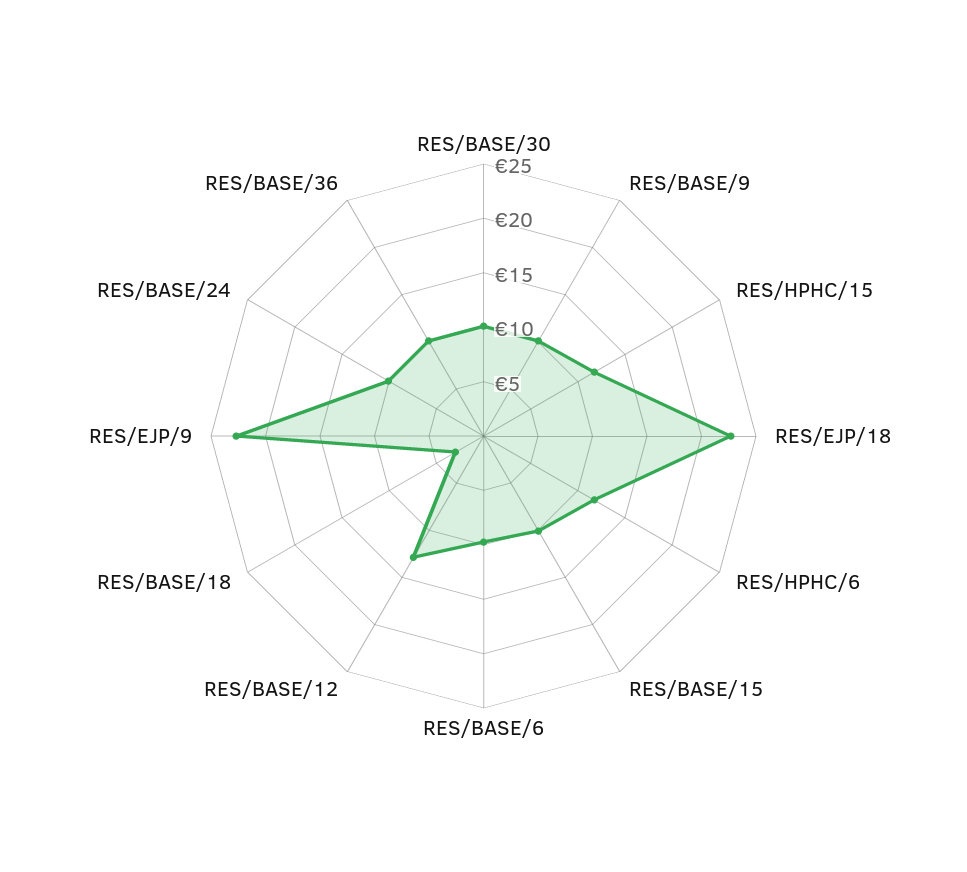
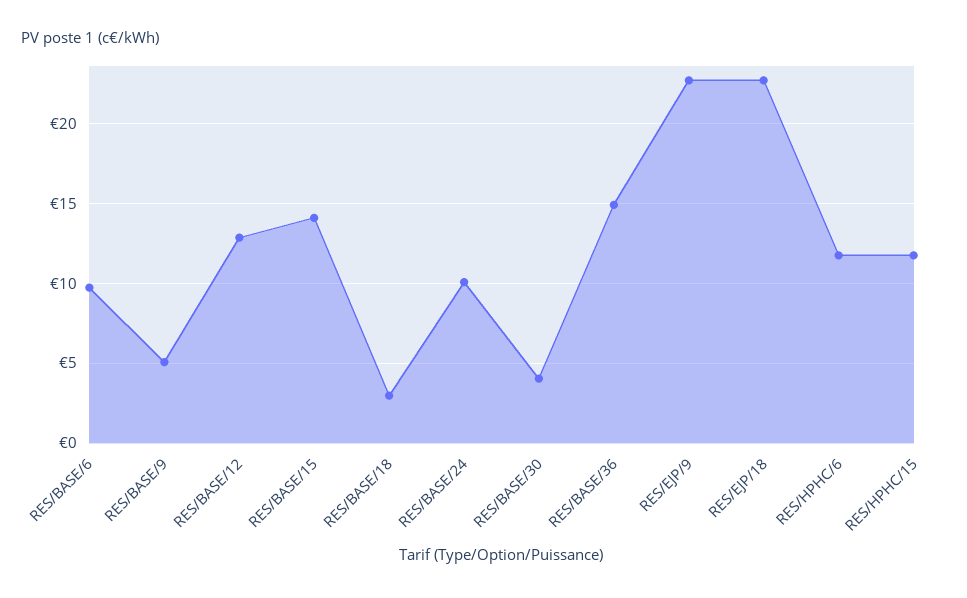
  {
-   "RES/BASE/30": 10,
+   "RES/BASE/30": 4,
-   "RES/BASE/9": 10,
+   "RES/BASE/9": 5,
    "RES/HPHC/15": 12,
    "RES/EJP/18": 22.5,
    "RES/HPHC/6": 12,
-   "RES/BASE/15": 10,
+   "RES/BASE/15": 14,
    "RES/BASE/6": 9.5,
    "RES/BASE/12": 13,
    "RES/BASE/18": 3,
    "RES/EJP/9": 22.5,
    "RES/BASE/24": 10,
-   "RES/BASE/36": 10
+   "RES/BASE/36": 15
  }

